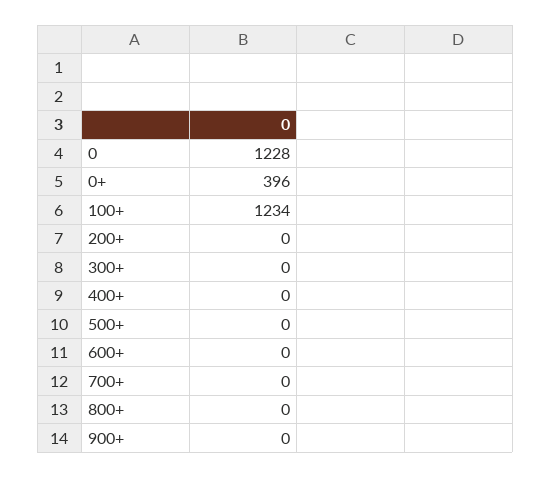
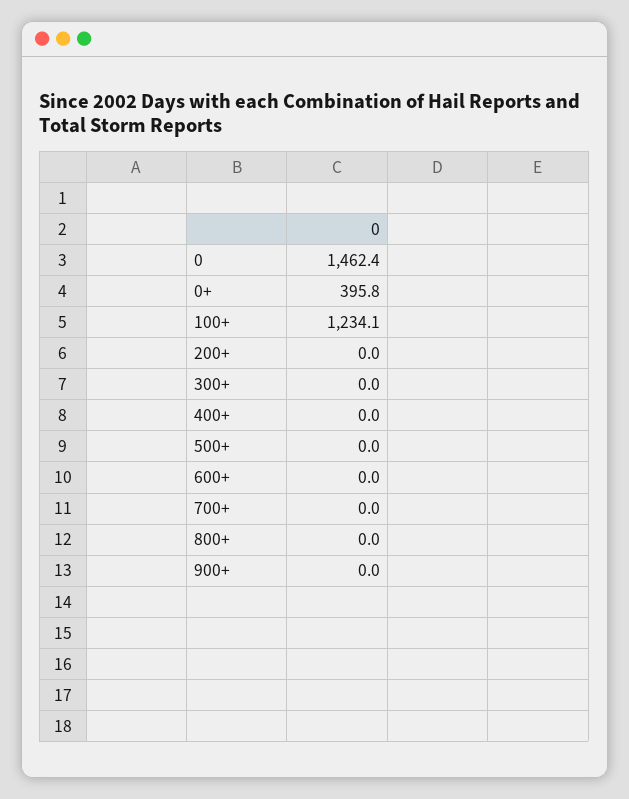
  {
-   "0": 1228,
+   "0": 1462.4,
    "0+": 395.8,
    "100+": 1234.1,
    "200+": 0,
    "300+": 0,
    "400+": 0,
    "500+": 0,
    "600+": 0,
    "700+": 0,
    "800+": 0,
    "900+": 0
  }

